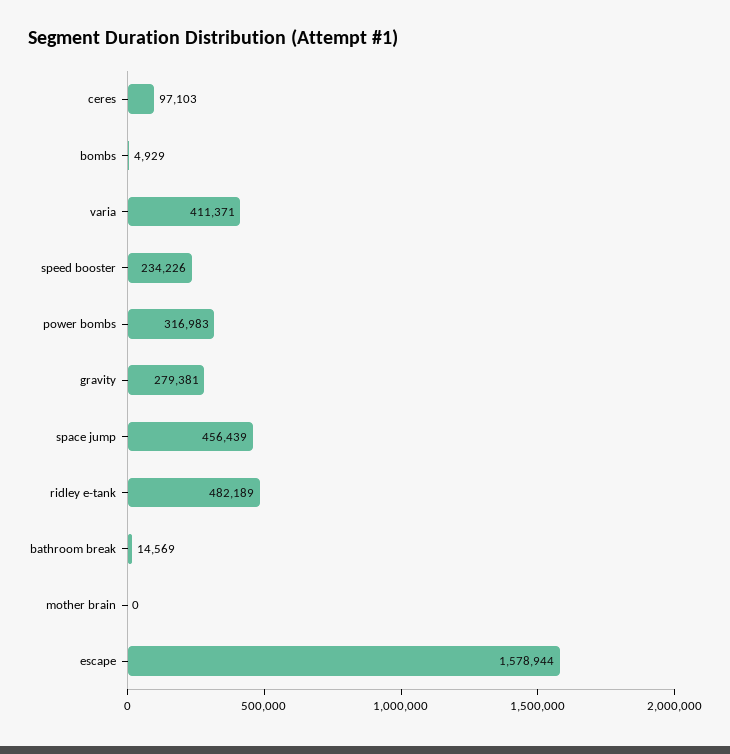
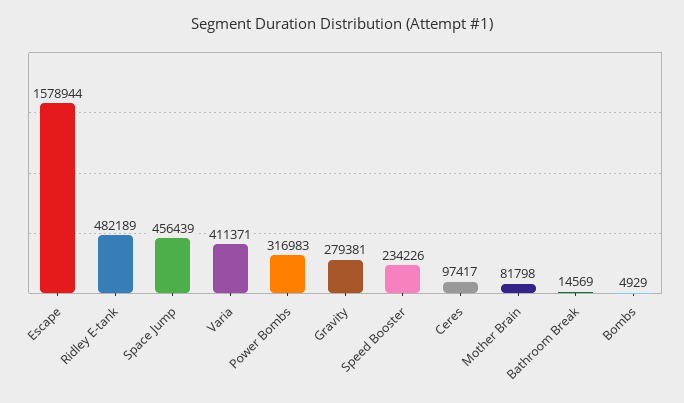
  {
-   "ceres": 97103,
+   "ceres": 97417,
    "bombs": 4929,
    "varia": 411371,
    "speed booster": 234226,
    "power bombs": 316983,
    "gravity": 279381,
    "space jump": 456439,
    "ridley e-tank": 482189,
    "bathroom break": 14569,
-   "mother brain": 0,
+   "mother brain": 81798,
    "escape": 1578944
  }

